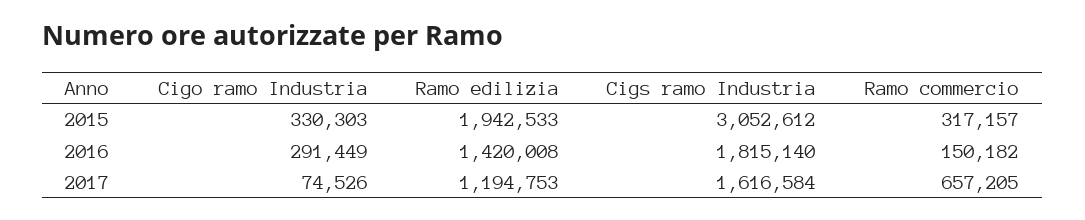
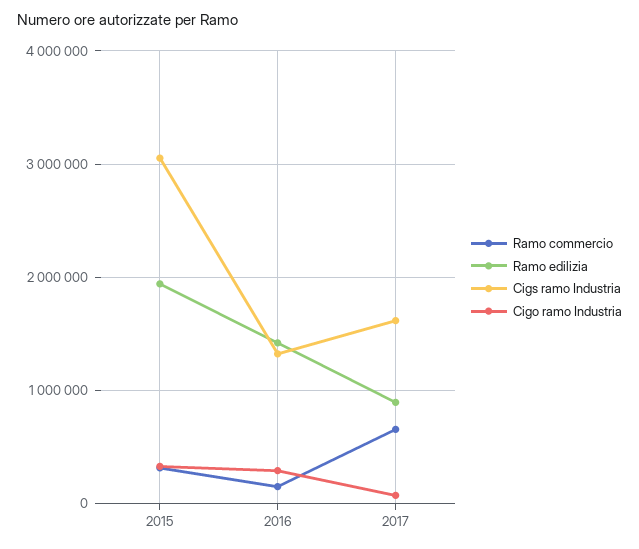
  {
    "Cigo ramo Industria": {
      "2015": 330303,
      "2016": 291449,
      "2017": 74526
    },
    "Ramo edilizia": {
      "2015": 1942533,
      "2016": 1420008,
-     "2017": 1194753
+     "2017": 900000
    },
    "Cigs ramo Industria": {
      "2015": 3052612,
-     "2016": 1815140,
+     "2016": 1300000,
      "2017": 1616584
    },
    "Ramo commercio": {
      "2015": 317157,
      "2016": 150182,
      "2017": 657205
    }
  }

